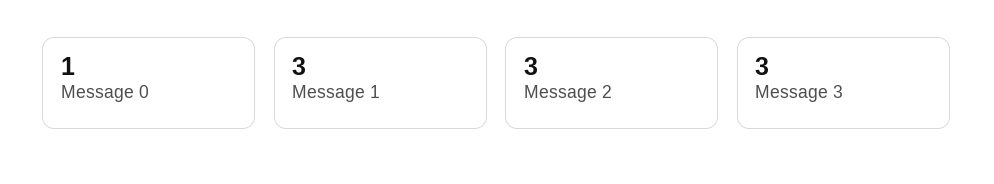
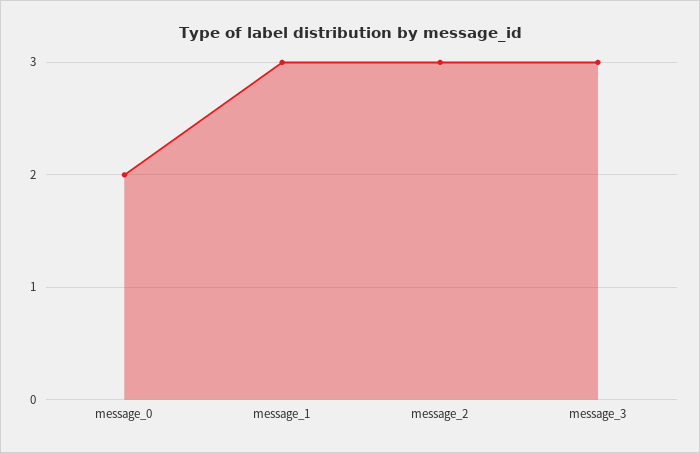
  {
-   "Message 0": 1,
+   "Message 0": 2,
    "Message 1": 3,
    "Message 2": 3,
    "Message 3": 3
  }

